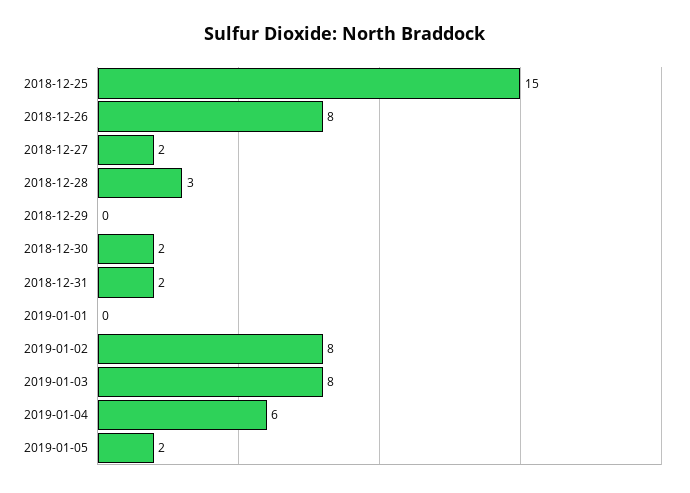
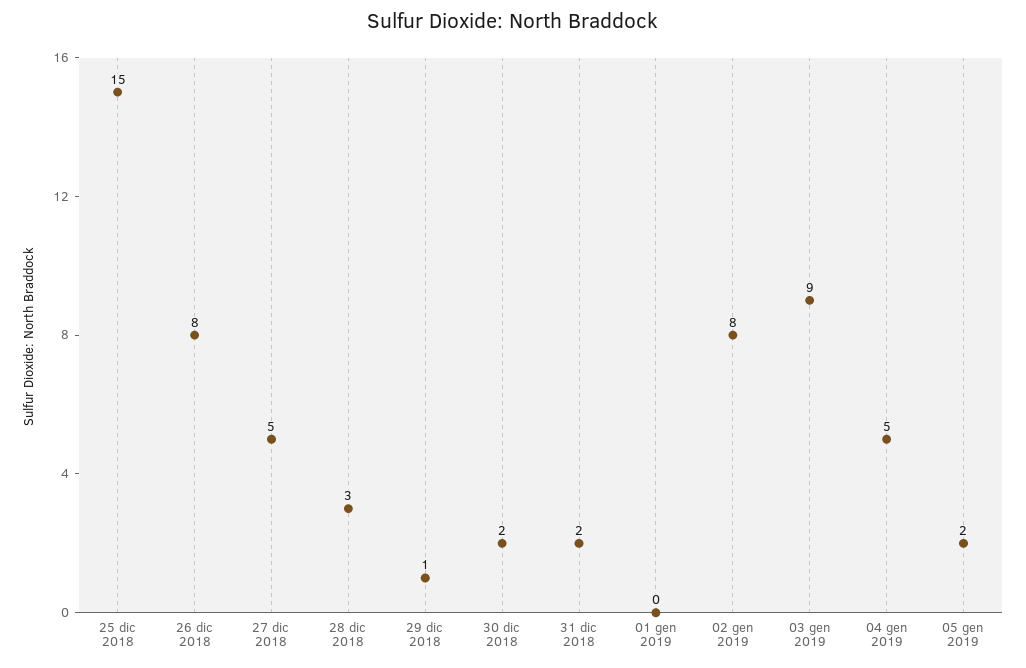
  {
    "2018-12-25": 15,
    "2018-12-26": 8,
-   "2018-12-27": 2,
+   "2018-12-27": 5,
    "2018-12-28": 3,
-   "2018-12-29": 0,
+   "2018-12-29": 1,
    "2018-12-30": 2,
    "2018-12-31": 2,
    "2019-01-01": 0,
    "2019-01-02": 8,
-   "2019-01-03": 8,
+   "2019-01-03": 9,
-   "2019-01-04": 6,
+   "2019-01-04": 5,
    "2019-01-05": 2
  }

